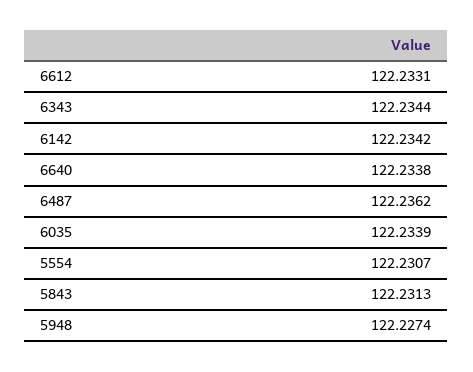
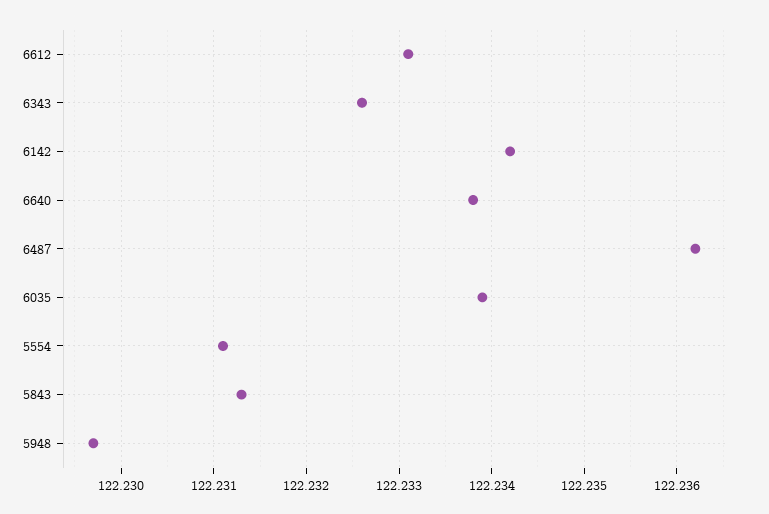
  {
    "6612": 122.2331,
-   "6343": 122.2344,
+   "6343": 122.2326,
    "6142": 122.2342,
    "6640": 122.2338,
    "6487": 122.2362,
    "6035": 122.2339,
-   "5554": 122.2307,
+   "5554": 122.2311,
    "5843": 122.2313,
-   "5948": 122.2274
+   "5948": 122.2297
  }

